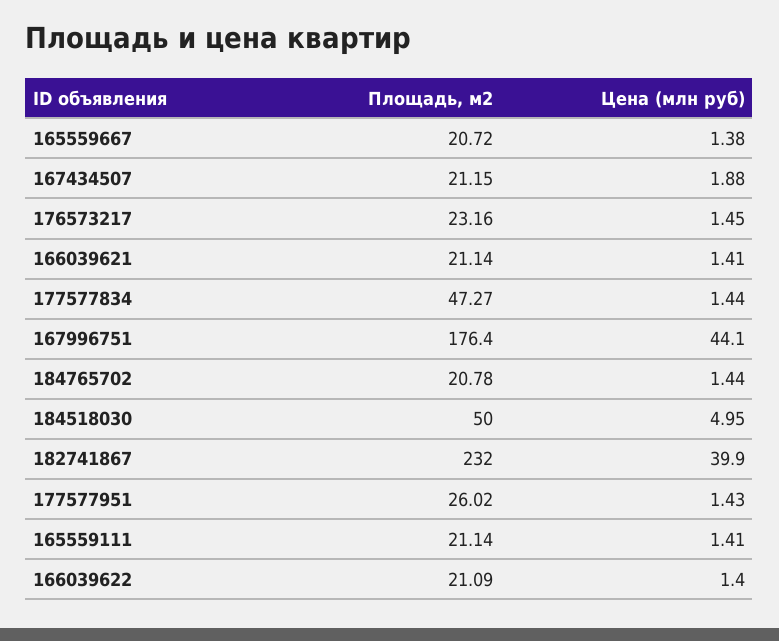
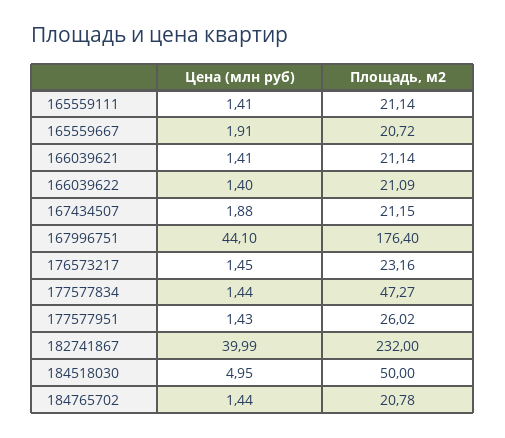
  {
    "Площадь, м2": {
      "165559667": 20.72,
      "167434507": 21.15,
      "176573217": 23.16,
      "166039621": 21.14,
      "177577834": 47.27,
      "167996751": 176.4,
      "184765702": 20.78,
      "184518030": 50,
      "182741867": 232,
      "177577951": 26.02,
      "165559111": 21.14,
      "166039622": 21.09
    },
    "Цена (млн руб)": {
-     "165559667": 1.38,
+     "165559667": 1.91,
      "167434507": 1.88,
      "176573217": 1.45,
      "166039621": 1.41,
      "177577834": 1.44,
      "167996751": 44.1,
      "184765702": 1.44,
      "184518030": 4.95,
-     "182741867": 39.9,
+     "182741867": 39.99,
      "177577951": 1.43,
      "165559111": 1.41,
      "166039622": 1.4
    }
  }

